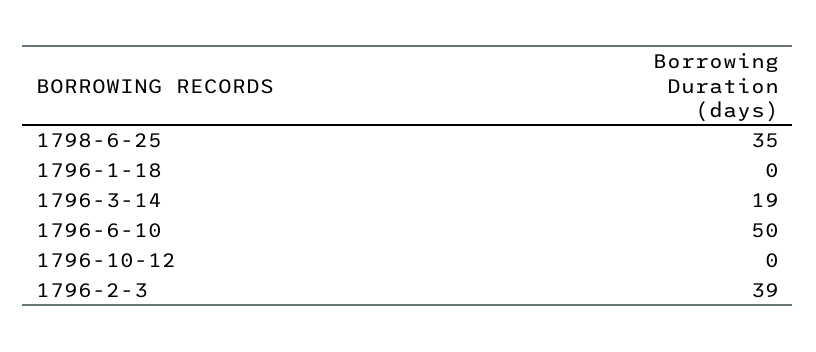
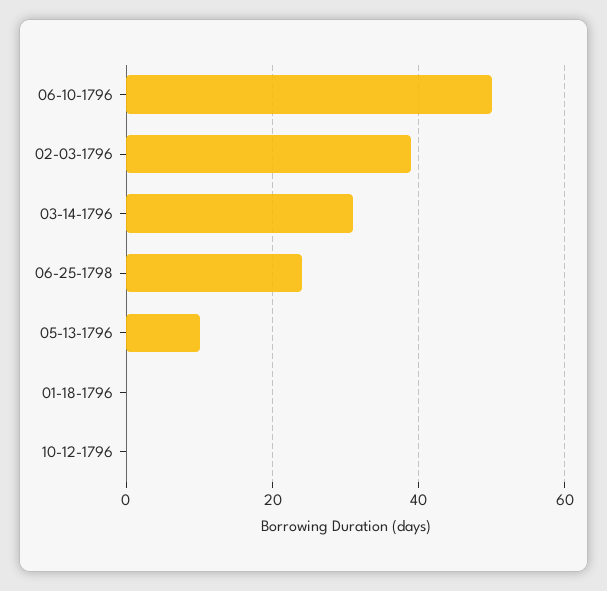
  {
-   "1798-6-25": 35,
+   "1798-6-25": 25,
    "1796-1-18": 0,
-   "1796-3-14": 19,
+   "1796-3-14": 30,
    "1796-6-10": 50,
    "1796-10-12": 0,
-   "1796-2-3": 39
+   "1796-2-3": 39,
+   "05-13-1796": 10
  }

